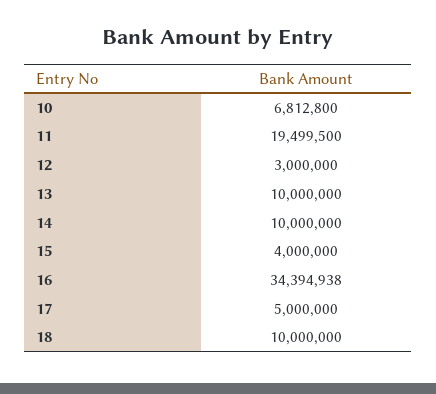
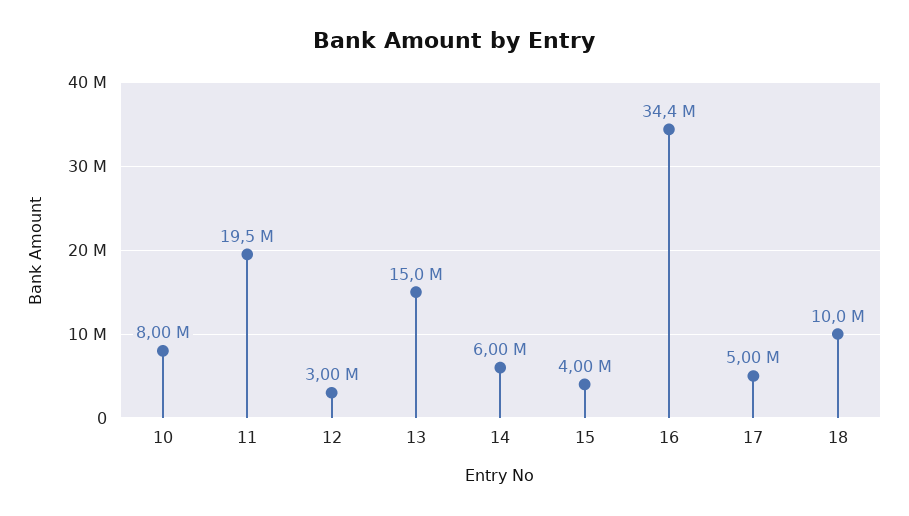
  {
-   "10": 6812800,
+   "10": 8000000,
    "11": 19499500,
    "12": 3000000,
-   "13": 10000000,
+   "13": 15000000,
-   "14": 10000000,
+   "14": 6000000,
    "15": 4000000,
    "16": 34394938,
    "17": 5000000,
    "18": 10000000
  }

